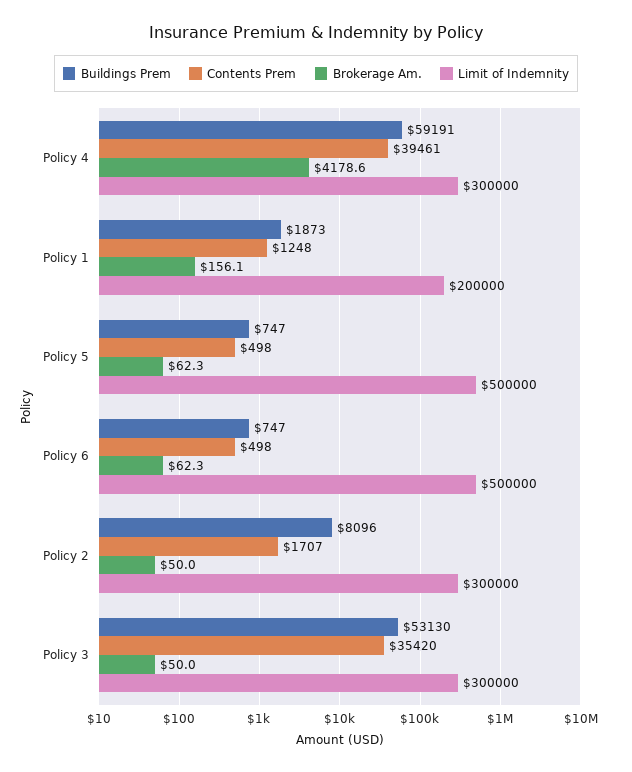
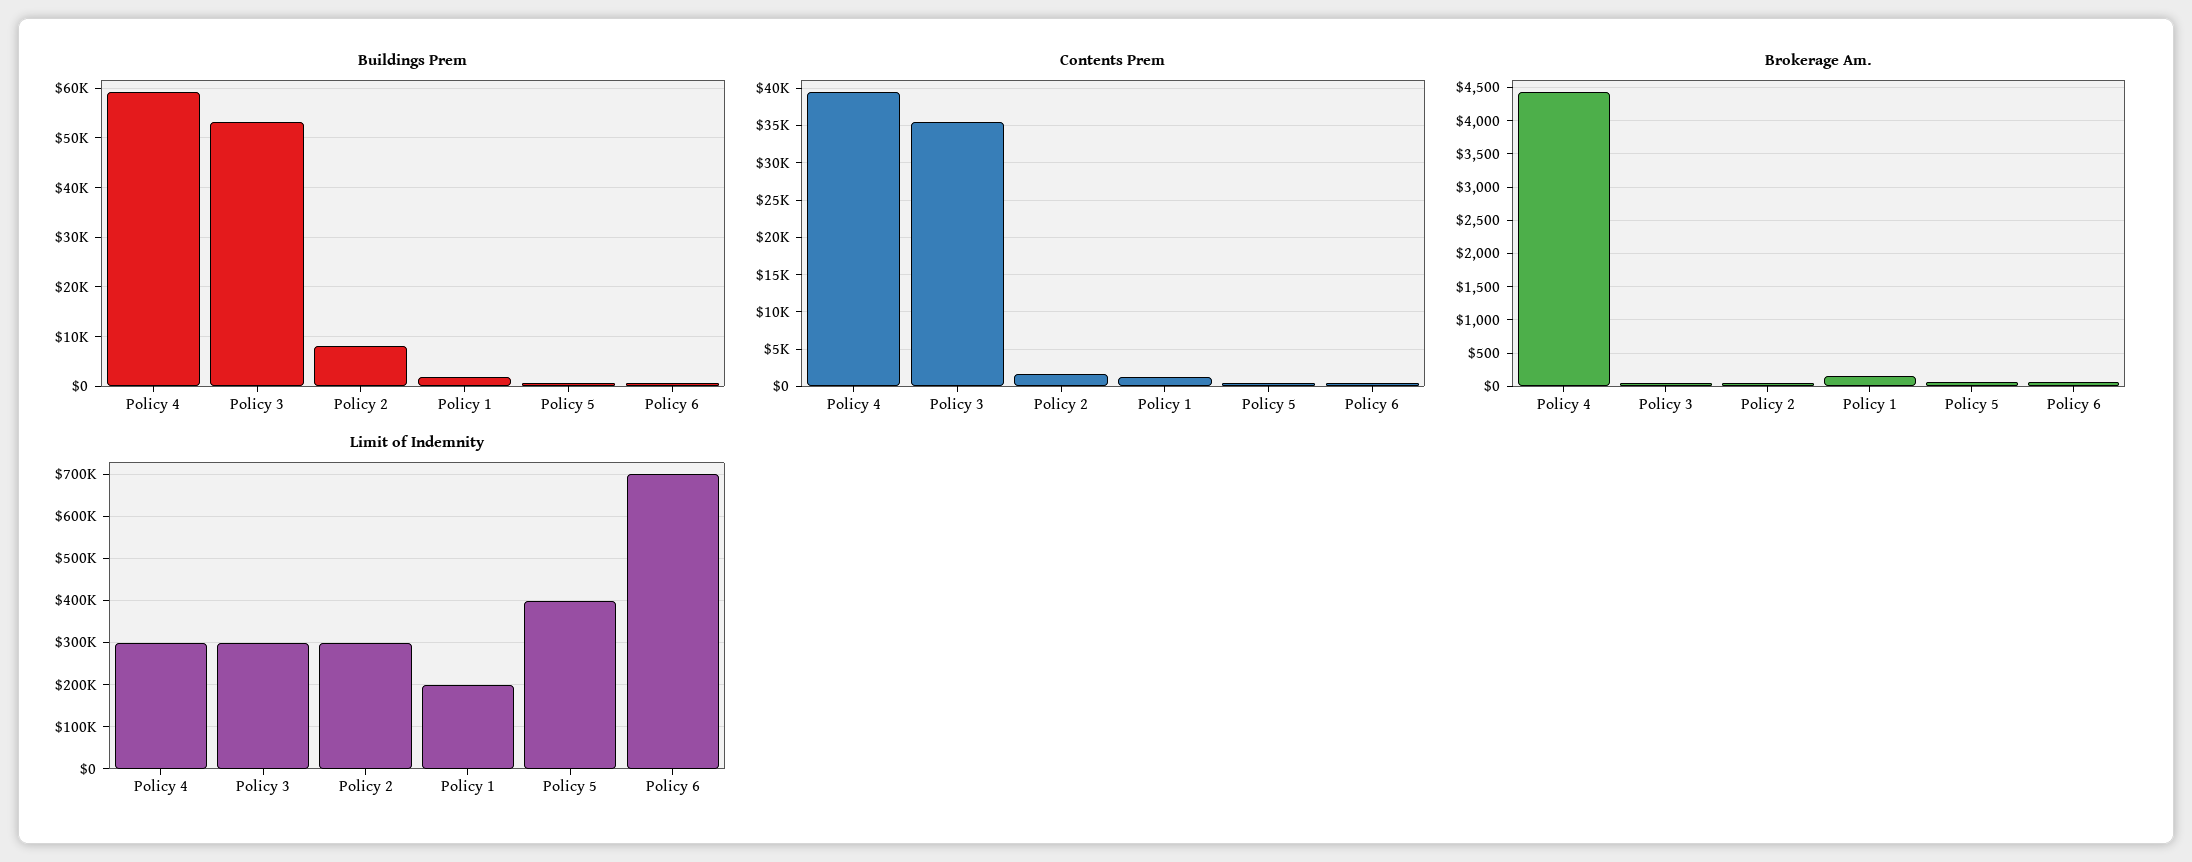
  {
    "Buildings Prem": {
      "Policy 4": 59191,
      "Policy 1": 1873,
      "Policy 5": 747,
      "Policy 6": 747,
      "Policy 2": 8096,
      "Policy 3": 53130
    },
    "Contents Prem": {
      "Policy 4": 39461,
      "Policy 1": 1248,
      "Policy 5": 498,
      "Policy 6": 498,
      "Policy 2": 1707,
      "Policy 3": 35420
    },
    "Brokerage Am.": {
-     "Policy 4": 4178.6,
+     "Policy 4": 4400,
      "Policy 1": 156.1,
      "Policy 5": 62.3,
      "Policy 6": 62.3,
      "Policy 2": 50,
      "Policy 3": 50
    },
    "Limit of Indemnity": {
      "Policy 4": 300000,
      "Policy 1": 200000,
-     "Policy 5": 500000,
+     "Policy 5": 400000,
-     "Policy 6": 500000,
+     "Policy 6": 700000,
      "Policy 2": 300000,
      "Policy 3": 300000
    }
  }

